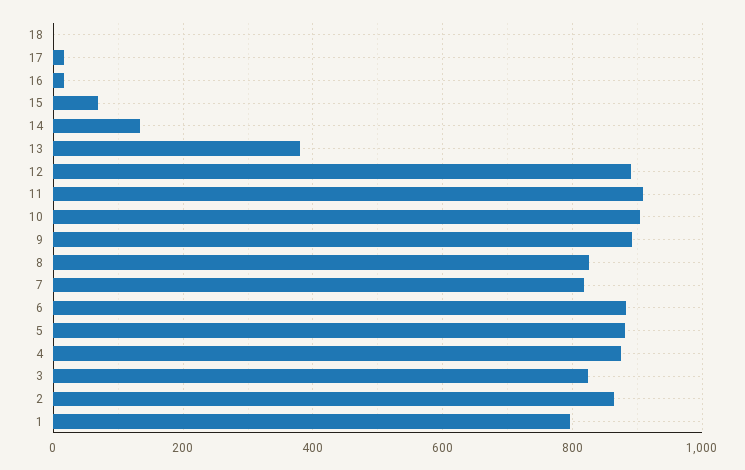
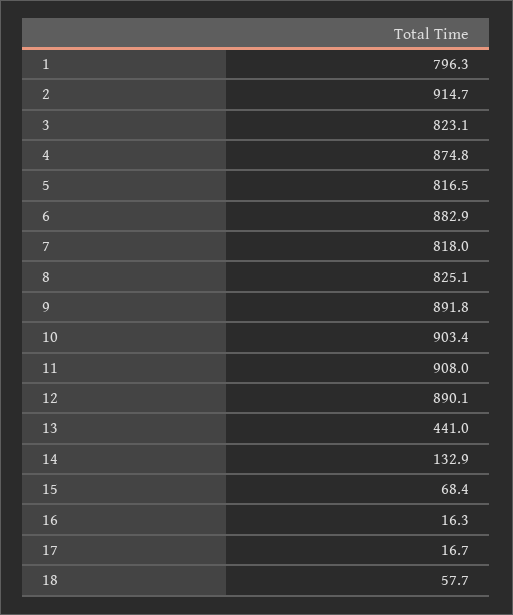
  {
-   "18": 0,
+   "18": 57.7,
    "17": 16.7,
    "16": 16.3,
    "15": 68.4,
    "14": 132.9,
-   "13": 380,
+   "13": 441,
    "12": 890.1,
    "11": 908,
    "10": 903.4,
    "9": 891.8,
    "8": 825.1,
    "7": 818,
    "6": 882.9,
-   "5": 880,
+   "5": 816.5,
    "4": 874.8,
    "3": 823.1,
-   "2": 860,
+   "2": 914.7,
    "1": 796.3
  }

